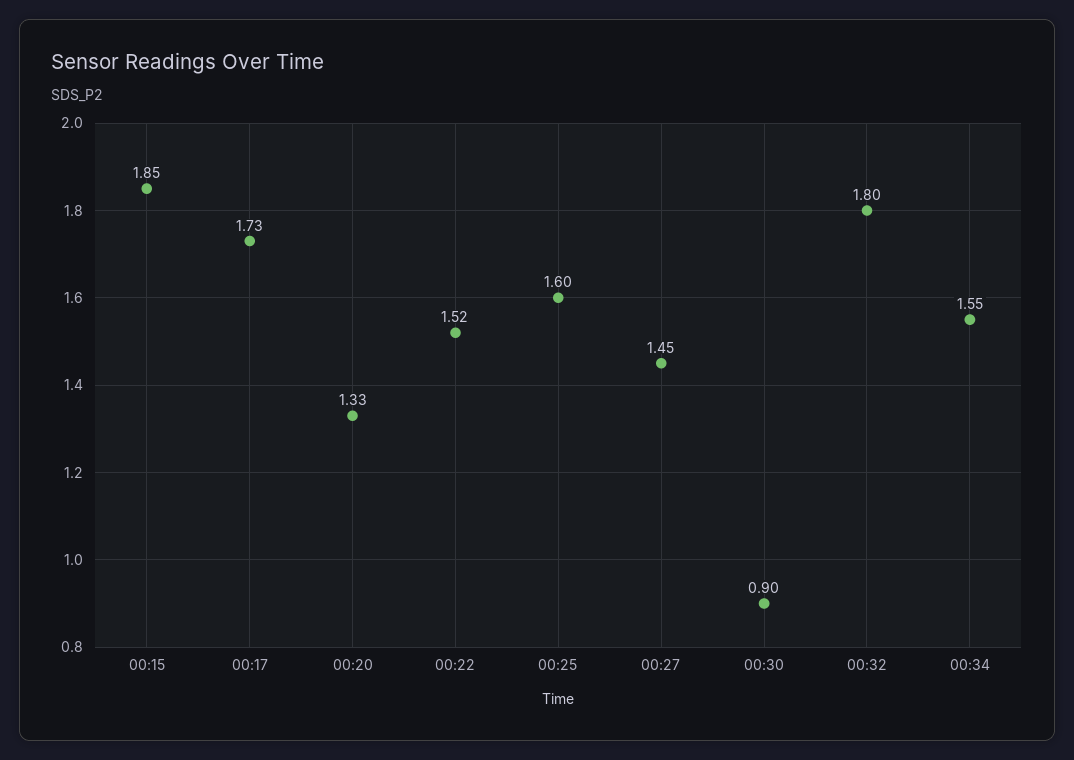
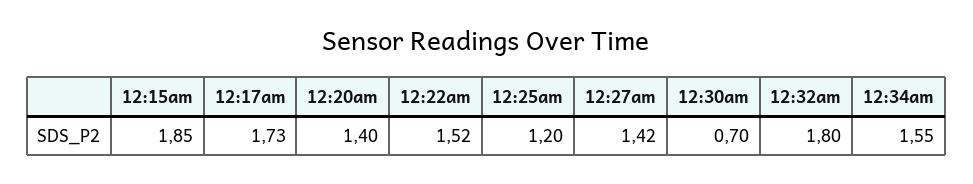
  {
    "00:15": 1.85,
    "00:17": 1.73,
-   "00:20": 1.33,
+   "00:20": 1.4,
    "00:22": 1.52,
-   "00:25": 1.6,
+   "00:25": 1.2,
-   "00:27": 1.45,
+   "00:27": 1.42,
-   "00:30": 0.9,
+   "00:30": 0.7,
    "00:32": 1.8,
    "00:34": 1.55
  }

